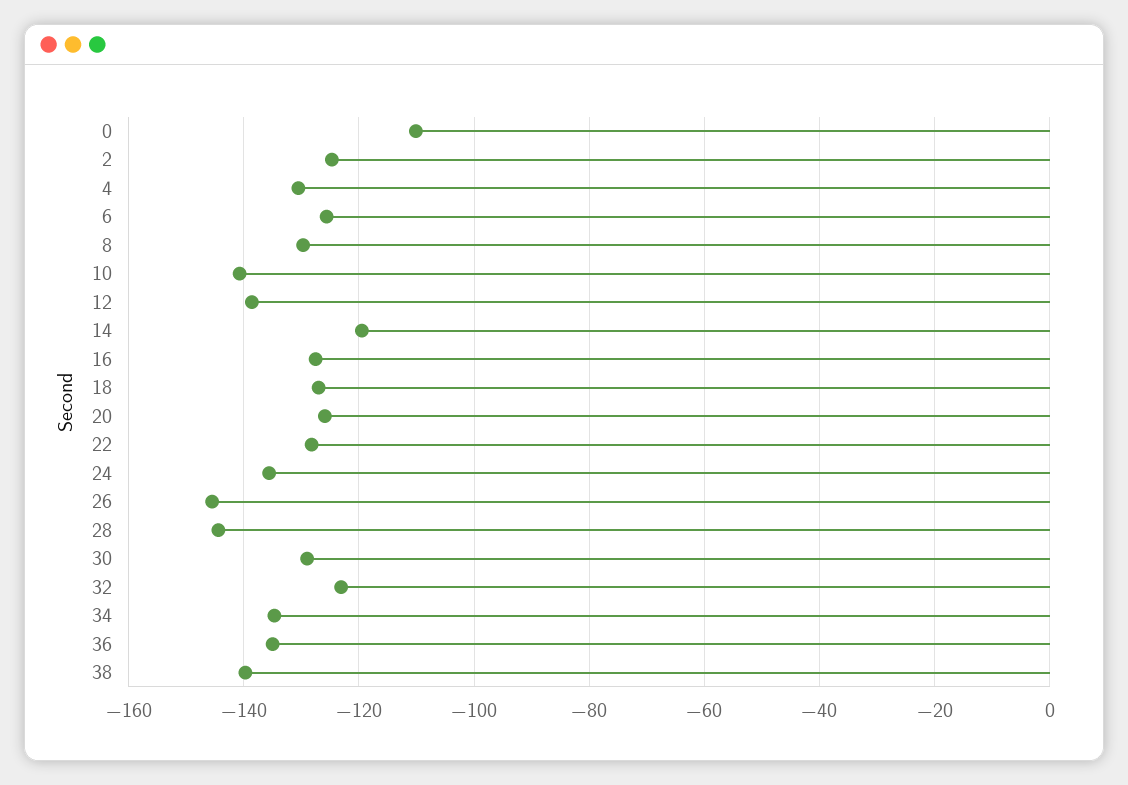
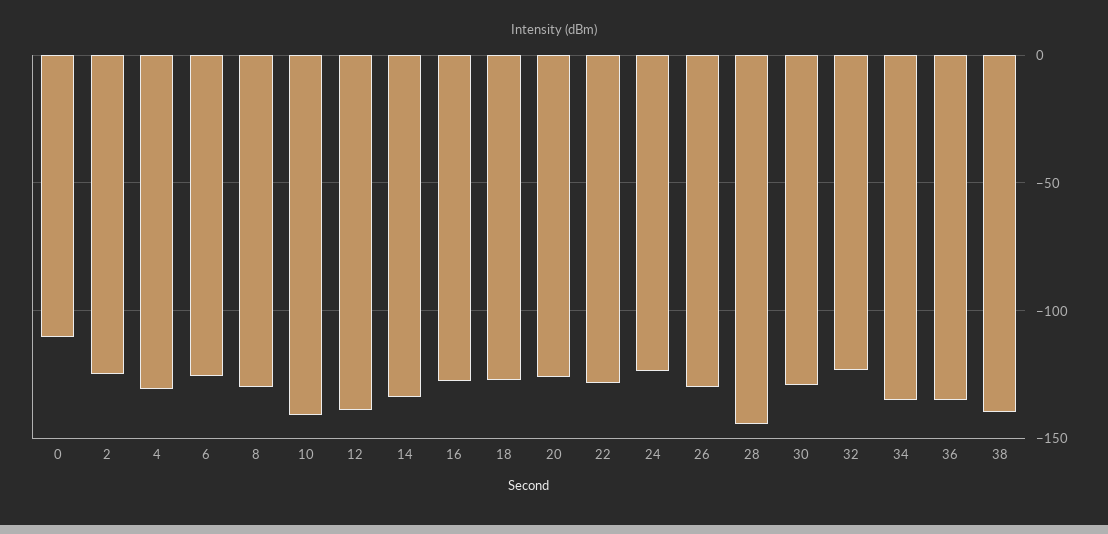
  {
    "0": -110,
    "2": -124,
    "4": -130,
    "6": -126,
    "8": -130,
    "10": -140,
    "12": -138,
-   "14": -120,
+   "14": -135,
    "16": -128,
    "18": -128,
    "20": -126,
    "22": -128,
-   "24": -136,
+   "24": -125,
-   "26": -146,
+   "26": -130,
    "28": -144,
    "30": -130,
    "32": -124,
    "34": -134,
    "36": -136,
    "38": -140
  }

